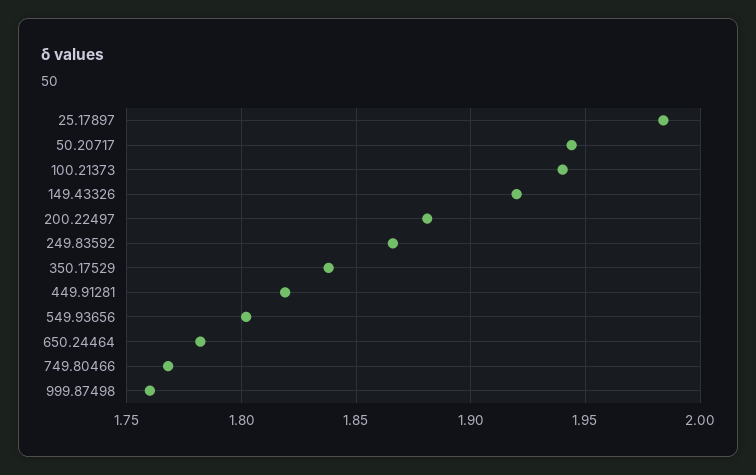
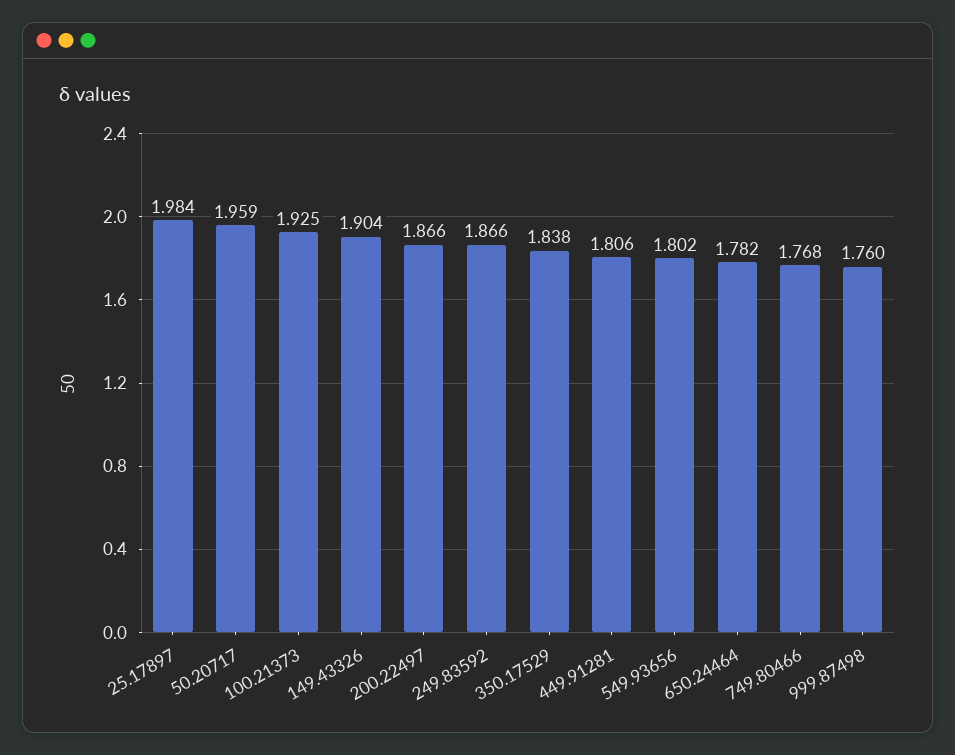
  {
    "25.17897": 1.984,
-   "50.20717": 1.945,
+   "50.20717": 1.959,
-   "100.21373": 1.94,
+   "100.21373": 1.925,
-   "149.43326": 1.92,
+   "149.43326": 1.904,
-   "200.22497": 1.88,
+   "200.22497": 1.866,
    "249.83592": 1.866,
    "350.17529": 1.838,
-   "449.91281": 1.82,
+   "449.91281": 1.806,
    "549.93656": 1.802,
    "650.24464": 1.782,
    "749.80466": 1.768,
    "999.87498": 1.76
  }

